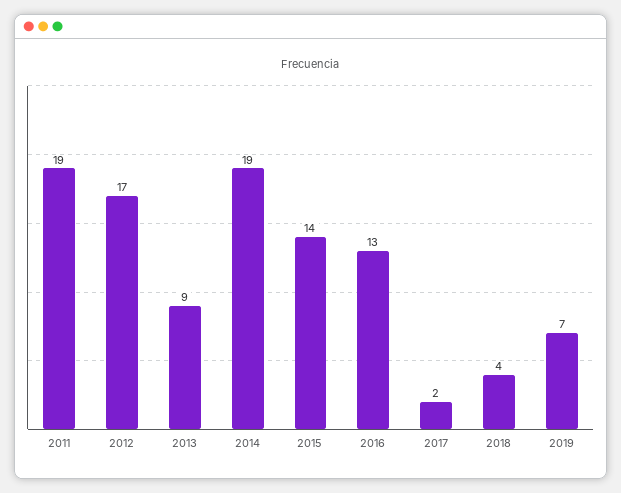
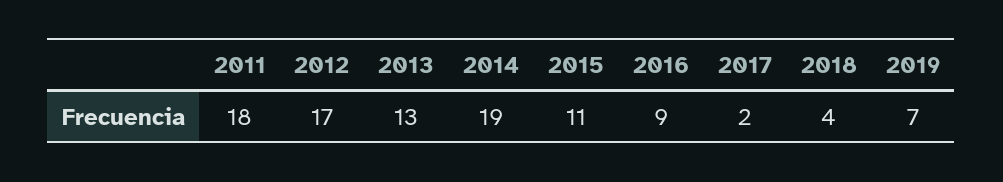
  {
-   "2011": 19,
+   "2011": 18,
    "2012": 17,
-   "2013": 9,
+   "2013": 13,
    "2014": 19,
-   "2015": 14,
+   "2015": 11,
-   "2016": 13,
+   "2016": 9,
    "2017": 2,
    "2018": 4,
    "2019": 7
  }

